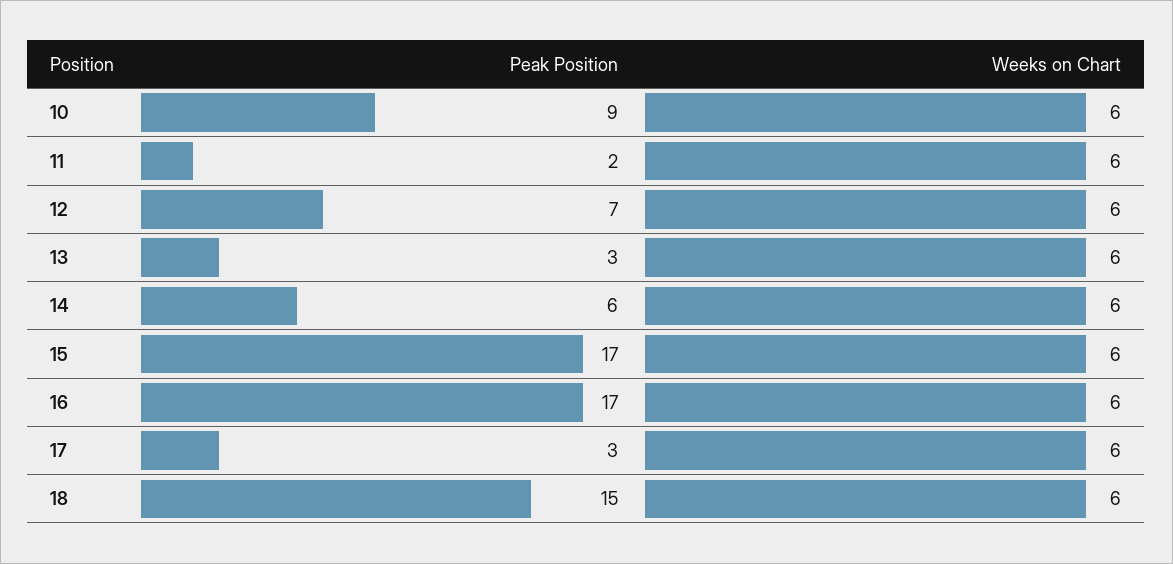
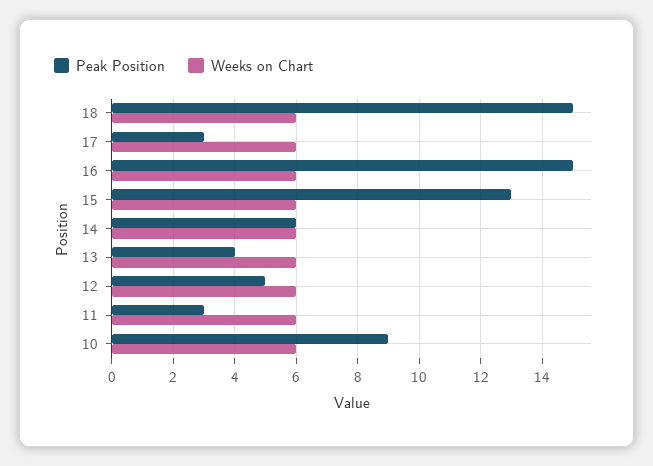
  {
    "Peak Position": {
      "10": 9,
-     "11": 2,
+     "11": 3,
-     "12": 7,
+     "12": 5,
-     "13": 3,
+     "13": 4,
      "14": 6,
-     "15": 17,
+     "15": 13,
-     "16": 17,
+     "16": 15,
      "17": 3,
      "18": 15
    },
    "Weeks on Chart": {
      "10": 6,
      "11": 6,
      "12": 6,
      "13": 6,
      "14": 6,
      "15": 6,
      "16": 6,
      "17": 6,
      "18": 6
    }
  }

